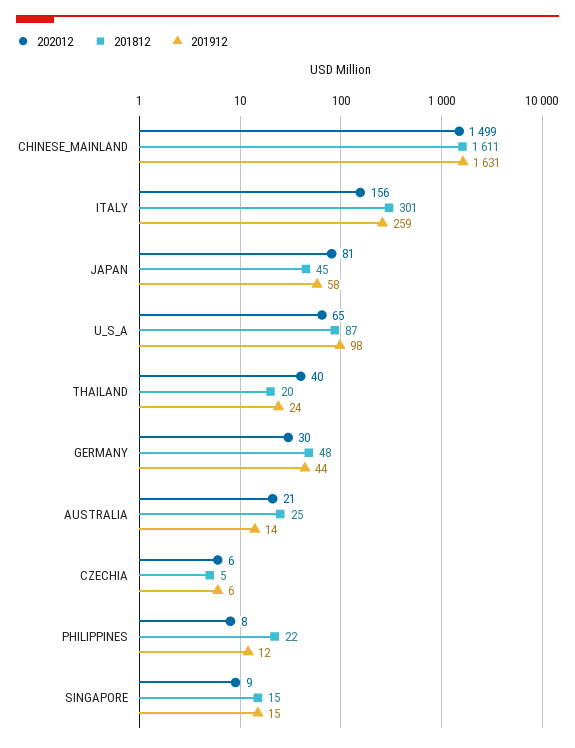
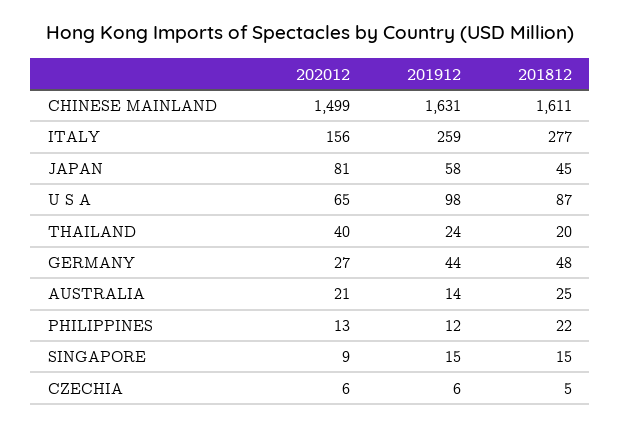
  {
    "202012": {
      "CHINESE_MAINLAND": 1499,
      "ITALY": 156,
      "JAPAN": 81,
      "U_S_A": 65,
      "THAILAND": 40,
-     "GERMANY": 30,
+     "GERMANY": 27,
      "AUSTRALIA": 21,
      "CZECHIA": 6,
-     "PHILIPPINES": 8,
+     "PHILIPPINES": 13,
      "SINGAPORE": 9
    },
    "201812": {
      "CHINESE_MAINLAND": 1611,
-     "ITALY": 301,
+     "ITALY": 277,
      "JAPAN": 45,
      "U_S_A": 87,
      "THAILAND": 20,
      "GERMANY": 48,
      "AUSTRALIA": 25,
      "CZECHIA": 5,
      "PHILIPPINES": 22,
      "SINGAPORE": 15
    },
    "201912": {
      "CHINESE_MAINLAND": 1631,
      "ITALY": 259,
      "JAPAN": 58,
      "U_S_A": 98,
      "THAILAND": 24,
      "GERMANY": 44,
      "AUSTRALIA": 14,
      "CZECHIA": 6,
      "PHILIPPINES": 12,
      "SINGAPORE": 15
    }
  }

